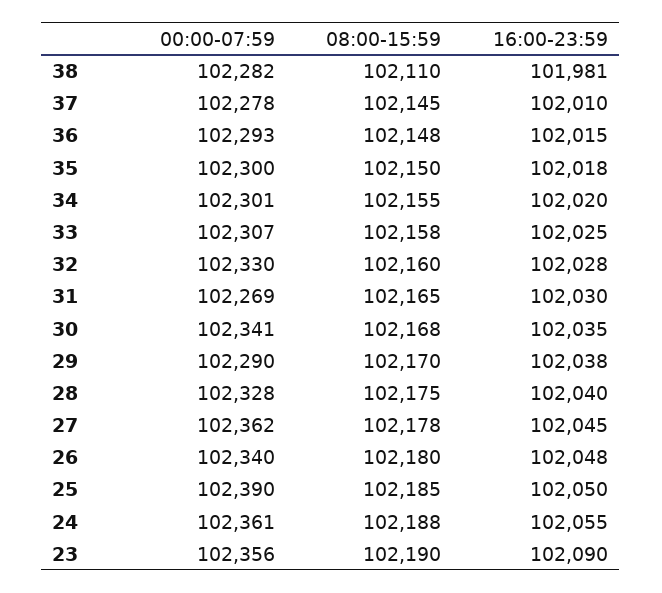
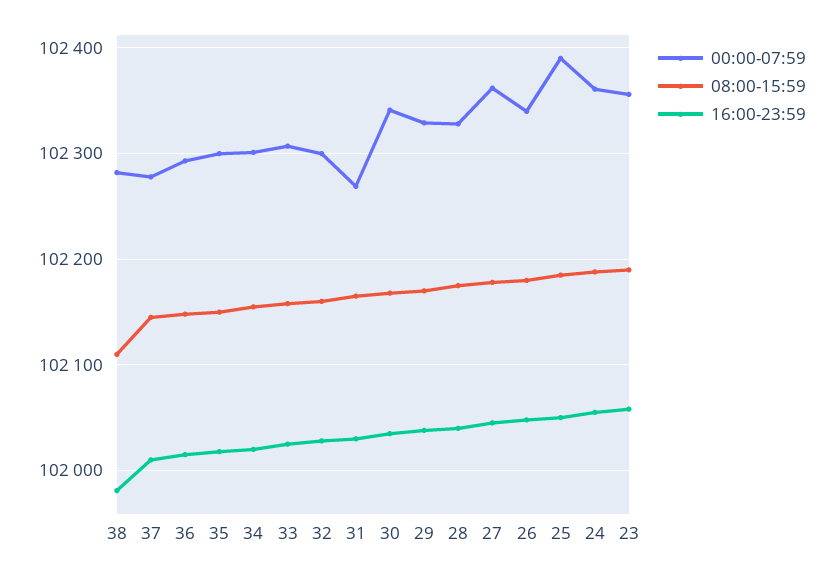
  {
    "00:00-07:59": {
      "38": 102282,
      "37": 102278,
      "36": 102293,
      "35": 102300,
      "34": 102301,
      "33": 102307,
-     "32": 102330,
+     "32": 102300,
      "31": 102269,
      "30": 102341,
-     "29": 102290,
+     "29": 102330,
      "28": 102328,
      "27": 102362,
      "26": 102340,
      "25": 102390,
      "24": 102361,
      "23": 102356
    },
    "08:00-15:59": {
      "38": 102110,
      "37": 102145,
      "36": 102148,
      "35": 102150,
      "34": 102155,
      "33": 102158,
      "32": 102160,
      "31": 102165,
      "30": 102168,
      "29": 102170,
      "28": 102175,
      "27": 102178,
      "26": 102180,
      "25": 102185,
      "24": 102188,
      "23": 102190
    },
    "16:00-23:59": {
      "38": 101981,
      "37": 102010,
      "36": 102015,
      "35": 102018,
      "34": 102020,
      "33": 102025,
      "32": 102028,
      "31": 102030,
      "30": 102035,
      "29": 102038,
      "28": 102040,
      "27": 102045,
      "26": 102048,
      "25": 102050,
      "24": 102055,
-     "23": 102090
+     "23": 102060
    }
  }

